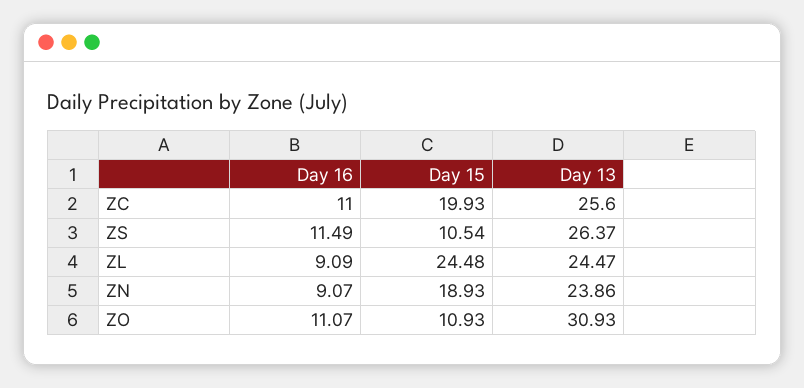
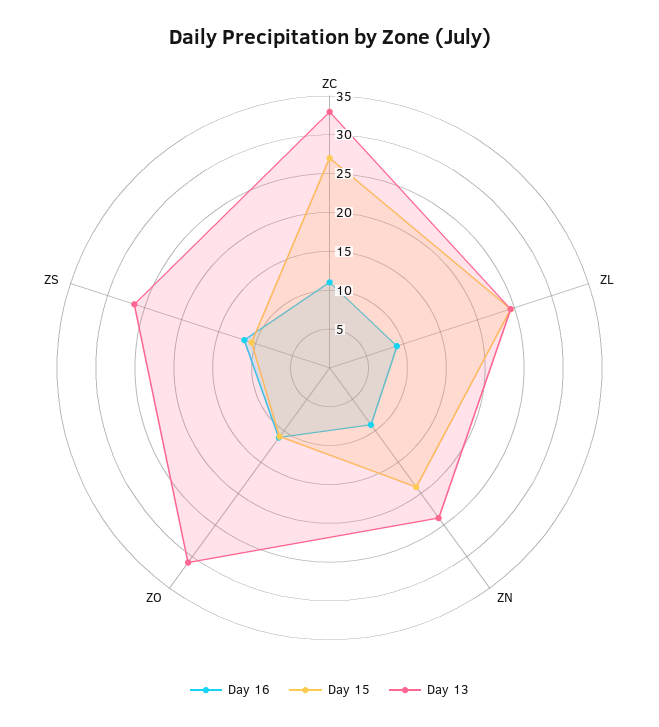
  {
    "Day 16": {
      "ZC": 11,
      "ZS": 11.49,
      "ZL": 9.09,
      "ZN": 9.07,
      "ZO": 11.07
    },
    "Day 15": {
-     "ZC": 19.93,
+     "ZC": 27.5,
      "ZS": 10.54,
      "ZL": 24.48,
      "ZN": 18.93,
      "ZO": 10.93
    },
    "Day 13": {
-     "ZC": 25.6,
+     "ZC": 32.5,
      "ZS": 26.37,
      "ZL": 24.47,
      "ZN": 23.86,
      "ZO": 30.93
    }
  }

